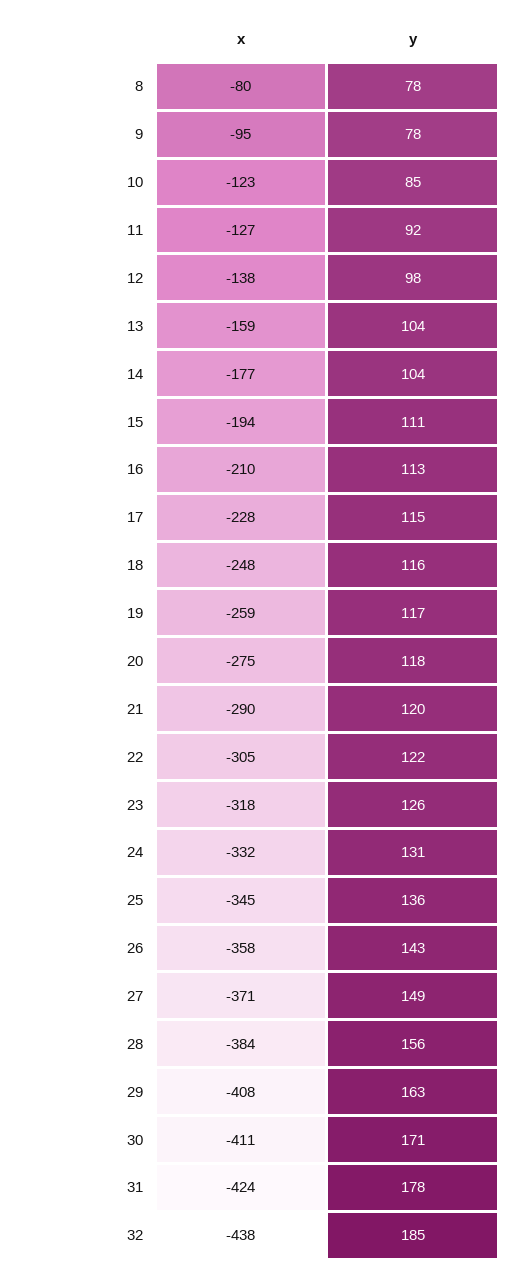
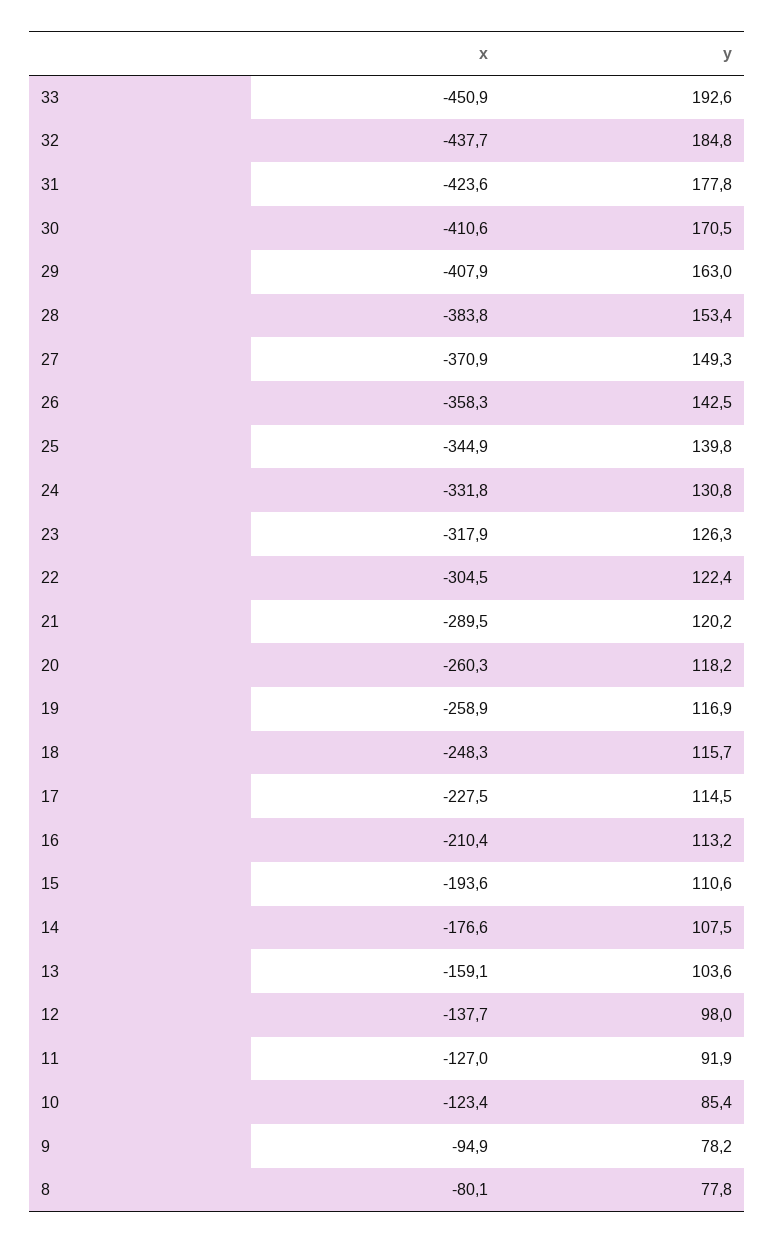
  {
    "x": {
      "8": -80.1,
      "9": -94.9,
      "10": -123.4,
      "11": -127,
      "12": -137.7,
      "13": -159.1,
      "14": -176.6,
      "15": -193.6,
      "16": -210.4,
      "17": -227.5,
      "18": -248.3,
      "19": -258.9,
-     "20": -275,
+     "20": -260.3,
      "21": -289.5,
      "22": -304.5,
      "23": -317.9,
      "24": -331.8,
      "25": -344.9,
      "26": -358.3,
      "27": -370.9,
      "28": -383.8,
      "29": -407.9,
      "30": -410.6,
      "31": -423.6,
-     "32": -437.7
+     "32": -437.7,
+     "33": -450.9
    },
    "y": {
      "8": 77.8,
      "9": 78.2,
      "10": 85.4,
      "11": 91.9,
      "12": 98,
      "13": 103.6,
-     "14": 104,
+     "14": 107.5,
      "15": 110.6,
      "16": 113.2,
      "17": 114.5,
      "18": 115.7,
      "19": 116.9,
      "20": 118.2,
      "21": 120.2,
      "22": 122.4,
      "23": 126.3,
      "24": 130.8,
-     "25": 136,
+     "25": 139.8,
      "26": 142.5,
      "27": 149.3,
-     "28": 156,
+     "28": 153.4,
      "29": 163,
      "30": 170.5,
      "31": 177.8,
-     "32": 184.8
+     "32": 184.8,
+     "33": 192.6
    }
  }

